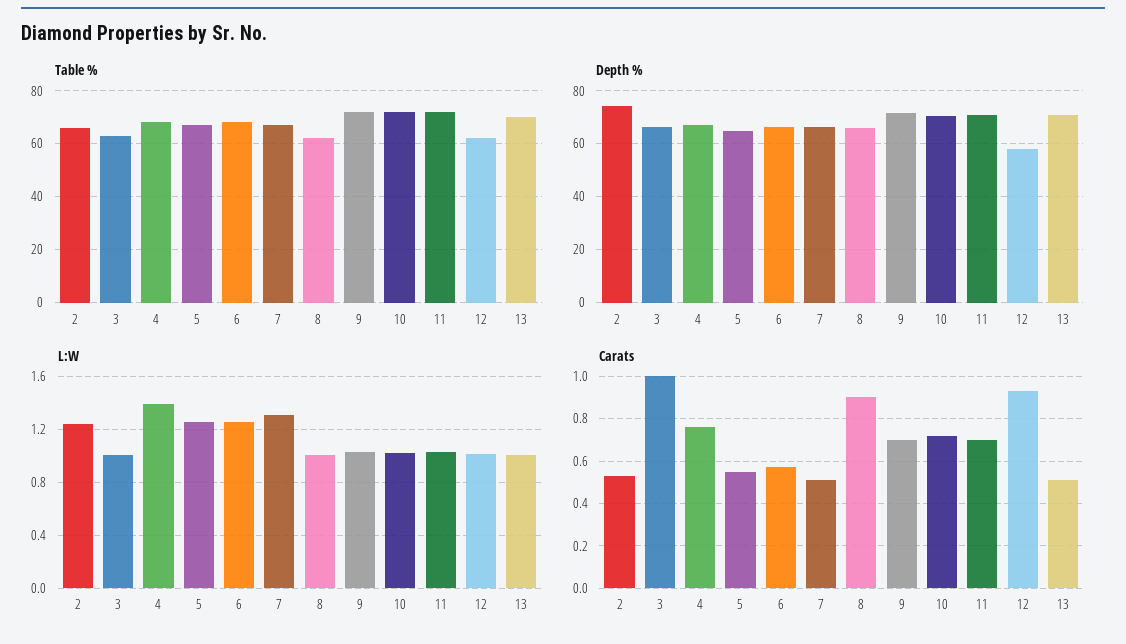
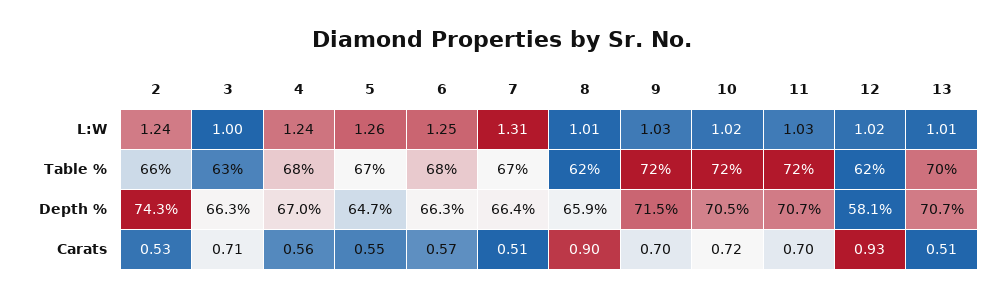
  {
    "Table %": {
      "2": 66,
      "3": 63,
      "4": 68,
      "5": 67,
      "6": 68,
      "7": 67,
      "8": 62,
      "9": 72,
      "10": 72,
      "11": 72,
      "12": 62,
      "13": 70
    },
    "Depth %": {
      "2": 74.3,
      "3": 66.3,
      "4": 67,
      "5": 64.7,
      "6": 66.3,
      "7": 66.4,
      "8": 65.9,
      "9": 71.5,
      "10": 70.5,
      "11": 70.7,
      "12": 58.1,
      "13": 70.7
    },
    "L:W": {
      "2": 1.24,
      "3": 1,
-     "4": 1.4,
+     "4": 1.24,
      "5": 1.26,
      "6": 1.25,
      "7": 1.31,
      "8": 1.01,
      "9": 1.03,
      "10": 1.02,
      "11": 1.03,
      "12": 1.02,
      "13": 1.01
    },
    "Carats": {
      "2": 0.53,
-     "3": 1,
+     "3": 0.71,
-     "4": 0.75,
+     "4": 0.56,
      "5": 0.55,
      "6": 0.57,
      "7": 0.51,
      "8": 0.9,
      "9": 0.7,
      "10": 0.72,
      "11": 0.7,
      "12": 0.93,
      "13": 0.51
    }
  }

